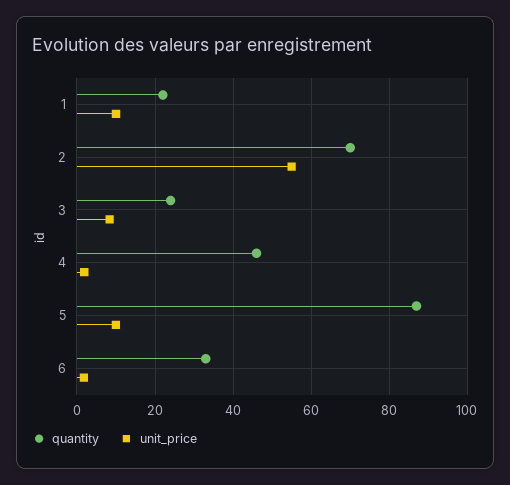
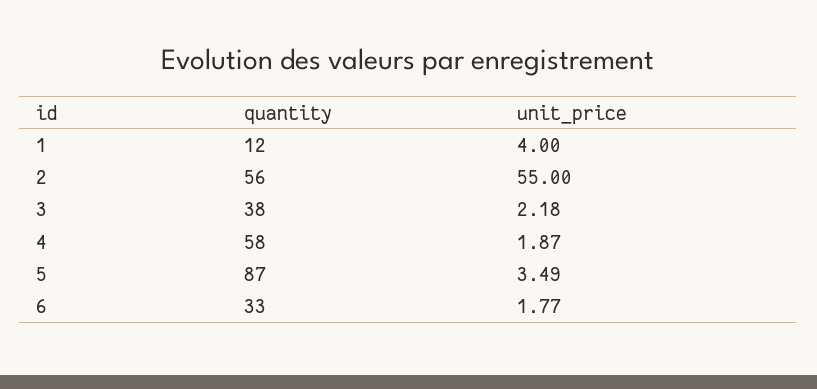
  {
    "quantity": {
-     "1": 22,
+     "1": 12,
-     "2": 70,
+     "2": 56,
-     "3": 24,
+     "3": 38,
-     "4": 46,
+     "4": 58,
      "5": 87,
      "6": 33
    },
    "unit_price": {
-     "1": 10,
+     "1": 4,
      "2": 55,
-     "3": 8,
+     "3": 2.18,
      "4": 1.87,
-     "5": 10,
+     "5": 3.49,
      "6": 1.77
    }
  }

